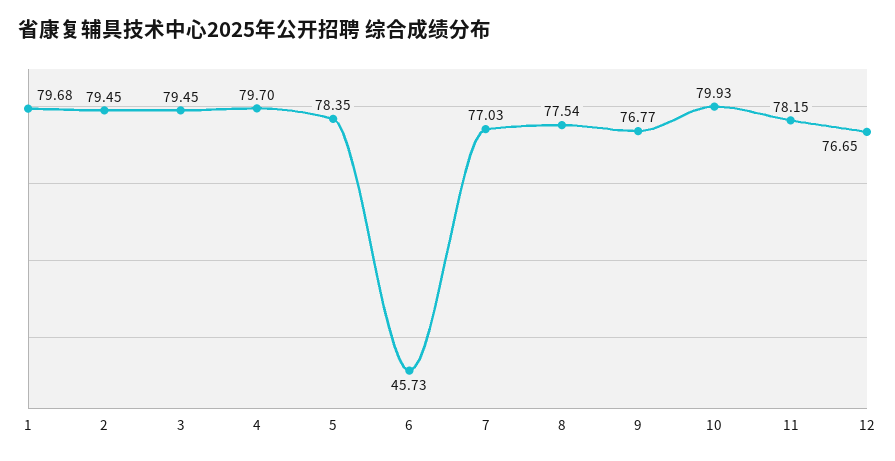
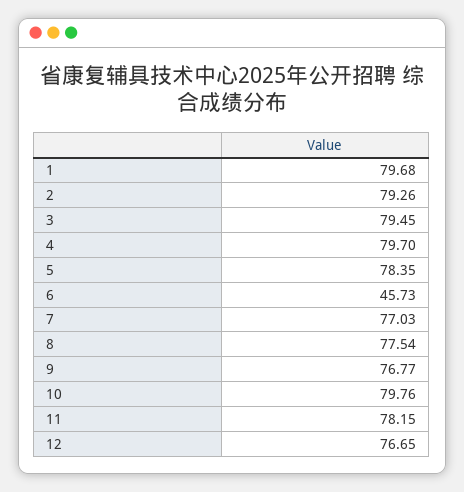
  {
    "1": 79.68,
-   "2": 79.45,
+   "2": 79.26,
    "3": 79.45,
    "4": 79.7,
    "5": 78.35,
    "6": 45.73,
    "7": 77.03,
    "8": 77.54,
    "9": 76.77,
-   "10": 79.93,
+   "10": 79.76,
    "11": 78.15,
    "12": 76.65
  }

